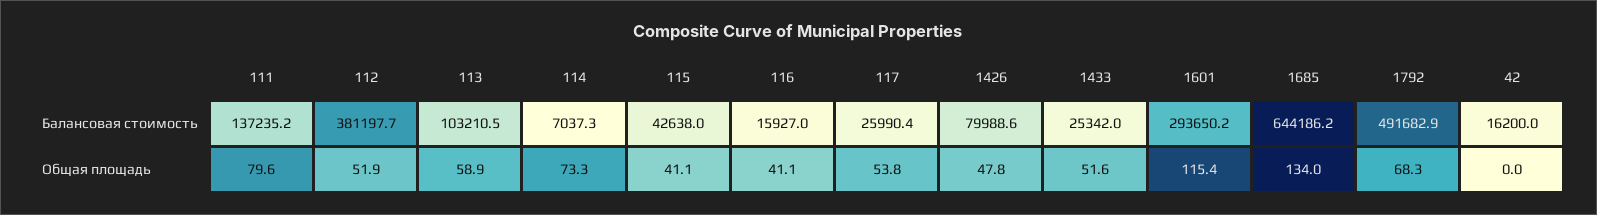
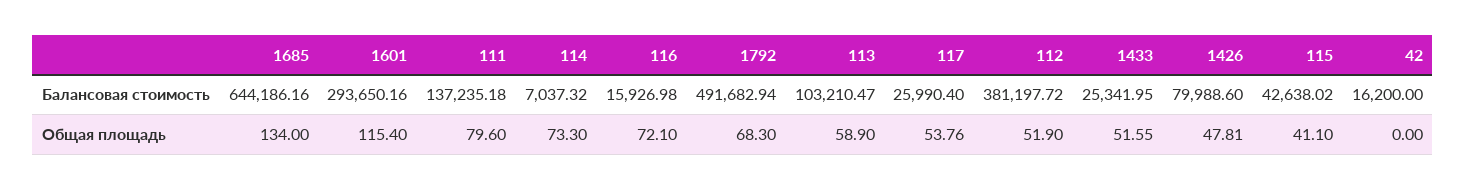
  {
    "111": {
      "Балансовая стоимость": 137235.18,
      "Общая площадь": 79.6
    },
    "112": {
      "Балансовая стоимость": 381197.72,
      "Общая площадь": 51.9
    },
    "113": {
      "Балансовая стоимость": 103210.47,
      "Общая площадь": 58.9
    },
    "114": {
      "Балансовая стоимость": 7037.32,
      "Общая площадь": 73.3
    },
    "115": {
      "Балансовая стоимость": 42638.02,
      "Общая площадь": 41.1
    },
    "116": {
      "Балансовая стоимость": 15926.98,
-     "Общая площадь": 41.1
+     "Общая площадь": 72.1
    },
    "117": {
      "Балансовая стоимость": 25990.4,
      "Общая площадь": 53.76
    },
    "1426": {
      "Балансовая стоимость": 79988.6,
      "Общая площадь": 47.81
    },
    "1433": {
      "Балансовая стоимость": 25341.95,
      "Общая площадь": 51.55
    },
    "1601": {
      "Балансовая стоимость": 293650.16,
      "Общая площадь": 115.4
    },
    "1685": {
      "Балансовая стоимость": 644186.16,
      "Общая площадь": 134
    },
    "1792": {
      "Балансовая стоимость": 491682.94,
      "Общая площадь": 68.3
    },
    "42": {
      "Балансовая стоимость": 16200,
      "Общая площадь": 0
    }
  }

